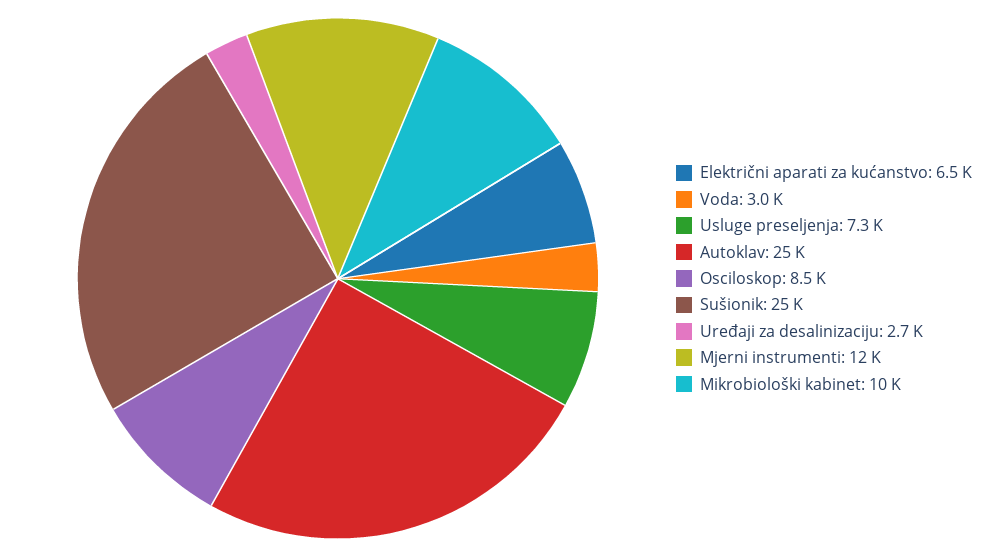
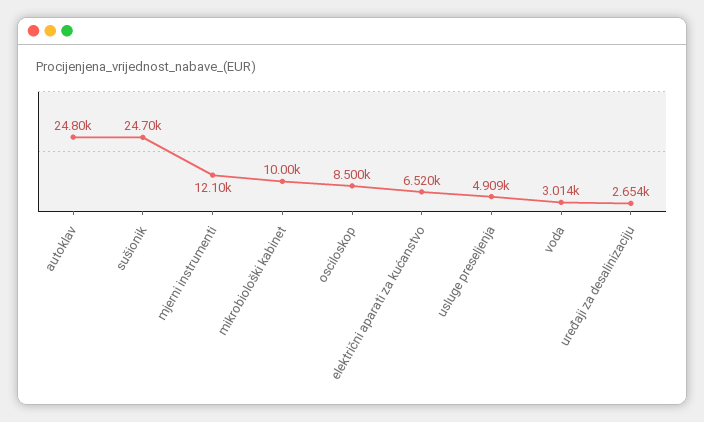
  {
    "Električni aparati za kućanstvo": 6520,
    "Voda": 3014,
-   "Usluge preseljenja": 7300,
+   "Usluge preseljenja": 4909,
    "Autoklav": 24800,
    "Osciloskop": 8500,
    "Sušionik": 24700,
    "Uređaji za desalinizaciju": 2654,
    "Mjerni instrumenti": 12100,
    "Mikrobiološki kabinet": 10000
  }

